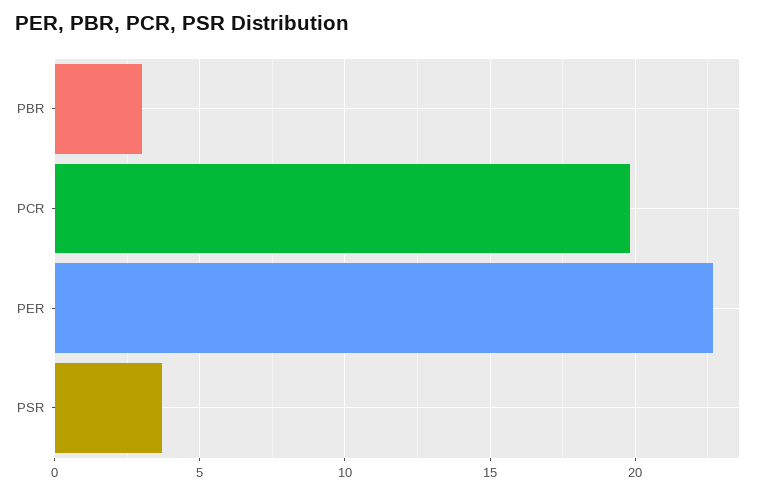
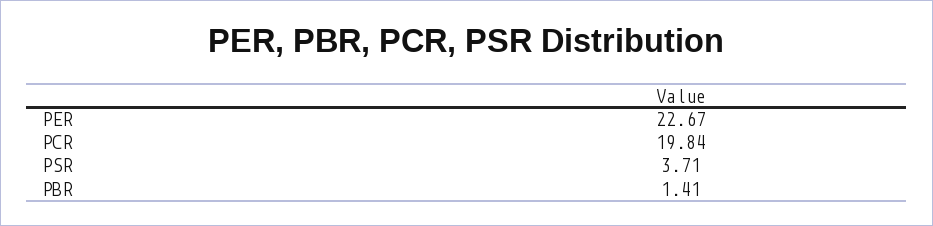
  {
-   "PBR": 3,
+   "PBR": 1.41,
    "PCR": 19.84,
    "PER": 22.67,
    "PSR": 3.71
  }

